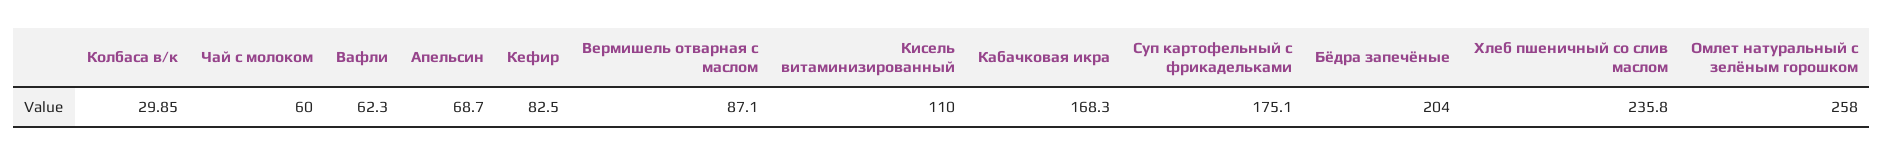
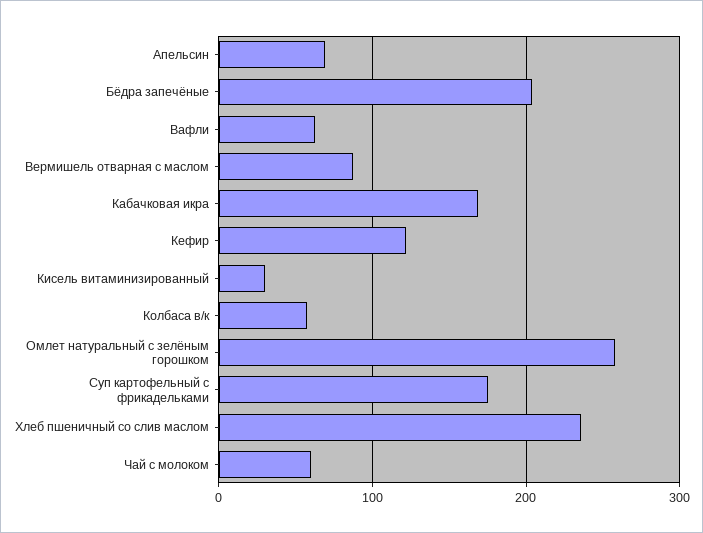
  {
-   "Колбаса в/к": 29.85,
+   "Колбаса в/к": 60,
    "Чай с молоком": 60,
    "Вафли": 62.3,
    "Апельсин": 68.7,
-   "Кефир": 82.5,
+   "Кефир": 120,
    "Вермишель отварная с маслом": 87.1,
-   "Кисель витаминизированный": 110,
+   "Кисель витаминизированный": 30,
    "Кабачковая икра": 168.3,
    "Суп картофельный с фрикадельками": 175.1,
    "Бёдра запечёные": 204,
    "Хлеб пшеничный со слив маслом": 235.8,
    "Омлет натуральный с зелёным горошком": 258
  }

